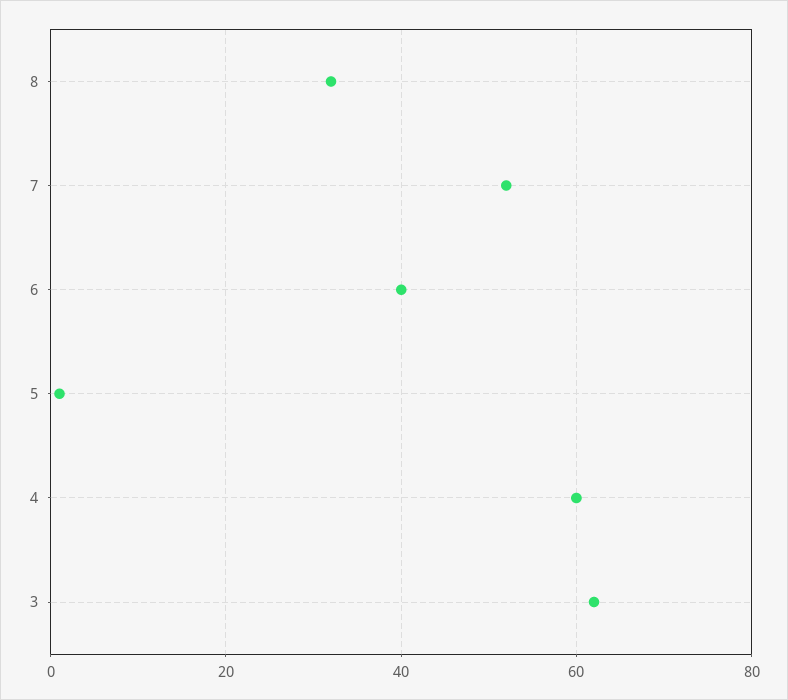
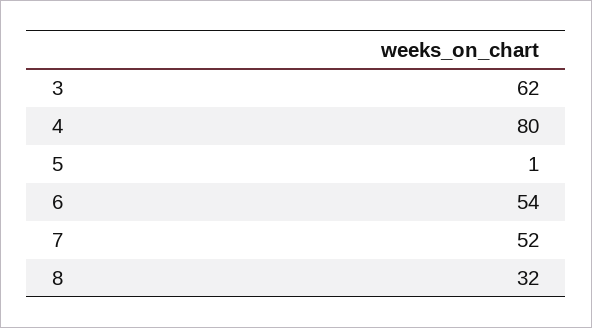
  {
    "8": 32,
    "7": 52,
-   "6": 40,
+   "6": 54,
    "5": 1,
-   "4": 60,
+   "4": 80,
    "3": 62
  }

